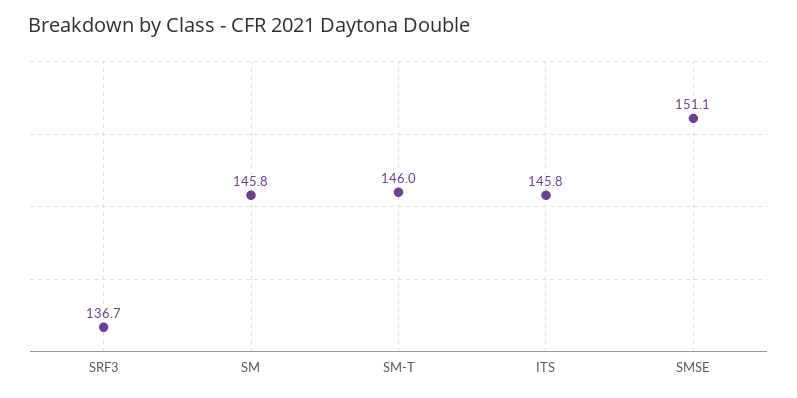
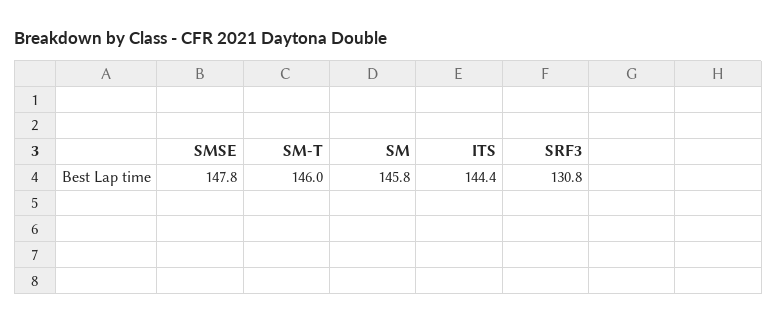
  {
-   "SRF3": 136.7,
+   "SRF3": 130.8,
    "SM": 145.8,
    "SM-T": 146,
-   "ITS": 145.8,
+   "ITS": 144.4,
-   "SMSE": 151.1
+   "SMSE": 147.8
  }

